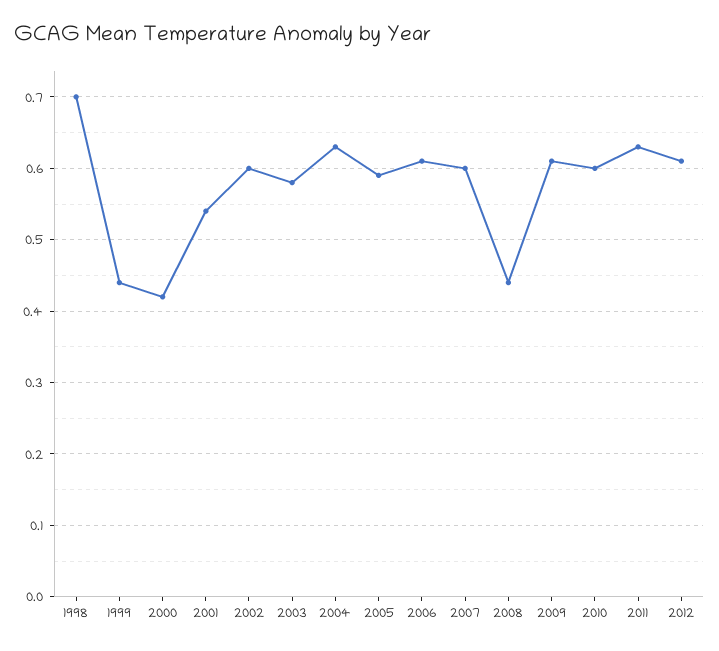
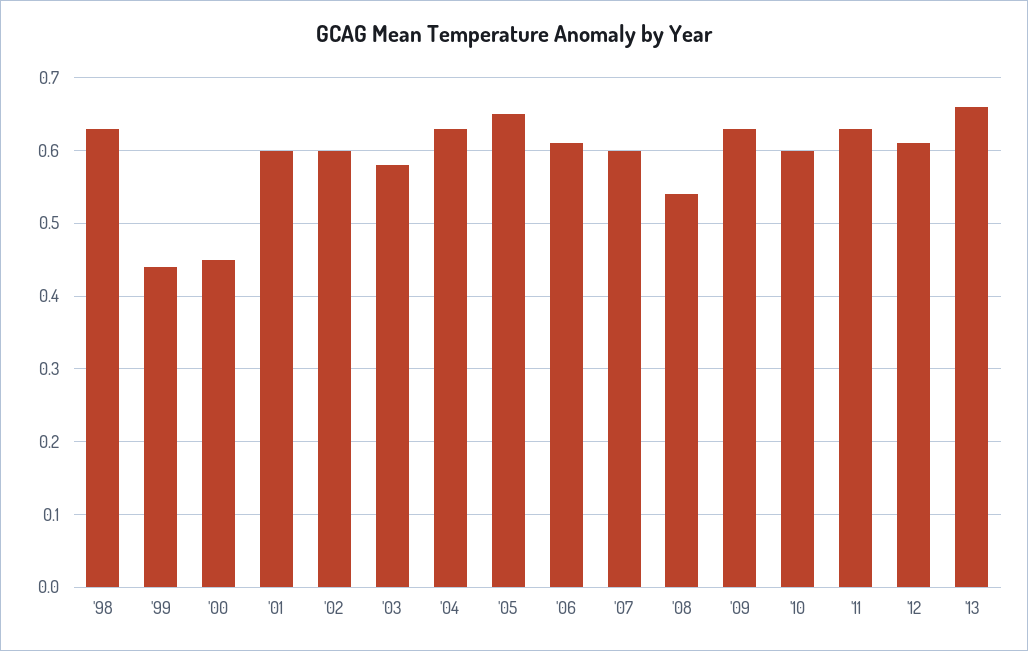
  {
-   "1998": 0.7,
+   "1998": 0.63,
    "1999": 0.44,
-   "2000": 0.42,
+   "2000": 0.45,
-   "2001": 0.54,
+   "2001": 0.6,
    "2002": 0.6,
    "2003": 0.58,
    "2004": 0.63,
-   "2005": 0.59,
+   "2005": 0.65,
    "2006": 0.61,
    "2007": 0.6,
-   "2008": 0.44,
+   "2008": 0.54,
-   "2009": 0.61,
+   "2009": 0.63,
    "2010": 0.6,
    "2011": 0.63,
-   "2012": 0.61
+   "2012": 0.61,
+   "'13": 0.66
  }

